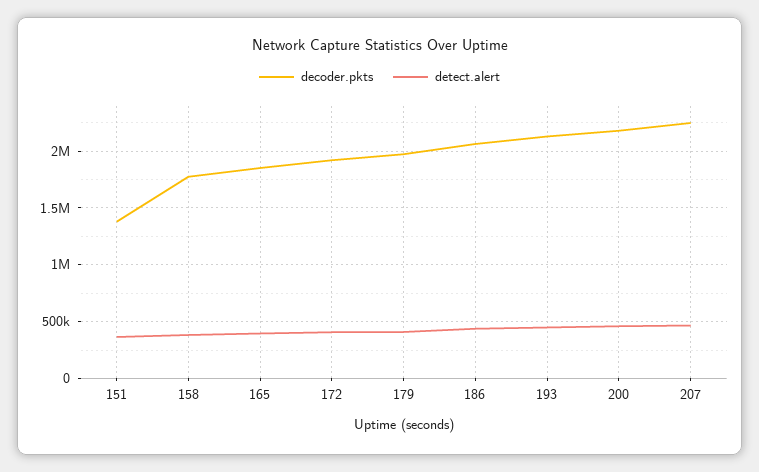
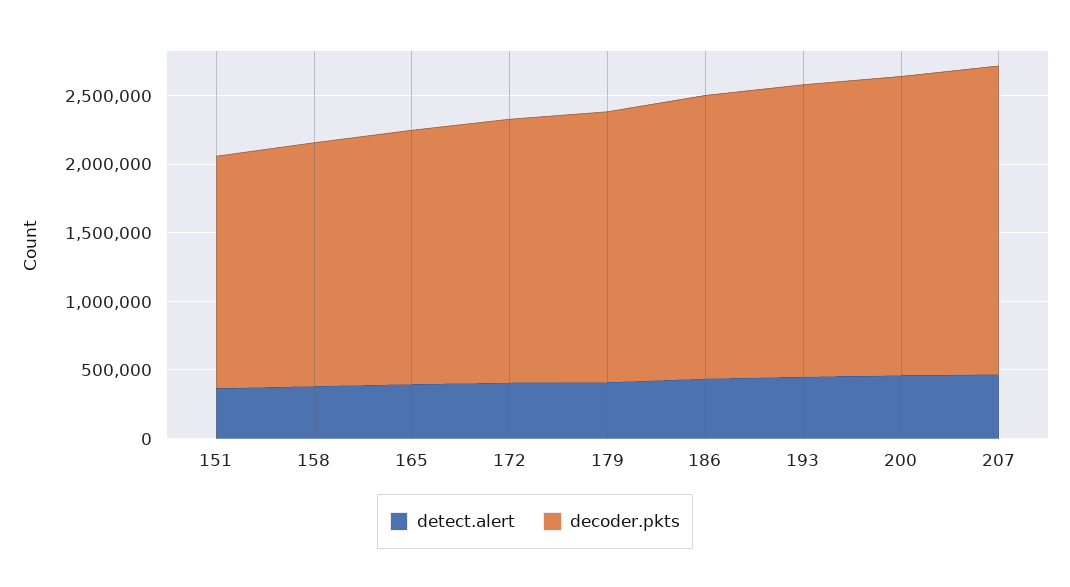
  {
    "decoder.pkts": {
-     "151": 1400000,
+     "151": 1700000,
      "158": 1800000,
      "165": 1900000,
      "172": 1900000,
      "179": 2000000,
      "186": 2100000,
      "193": 2100000,
      "200": 2200000,
      "207": 2200000
    },
    "detect.alert": {
      "151": 400000,
      "158": 400000,
      "165": 400000,
      "172": 400000,
      "179": 400000,
      "186": 400000,
      "193": 400000,
      "200": 500000,
      "207": 500000
    }
  }

